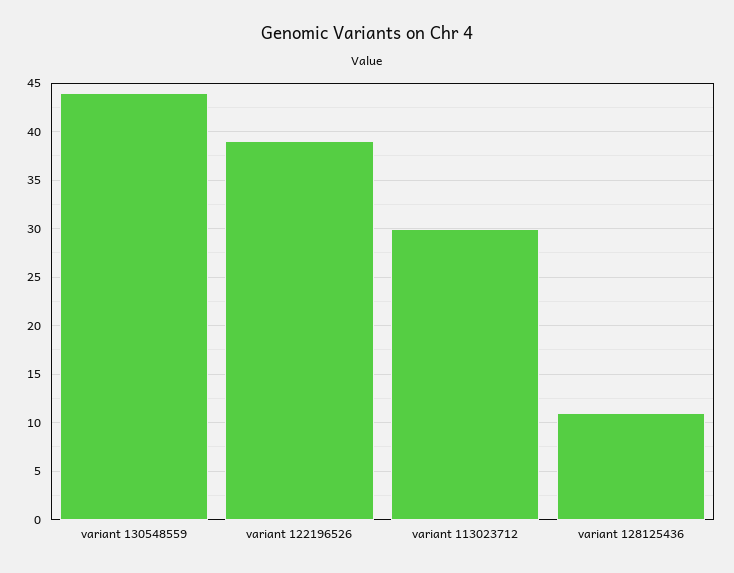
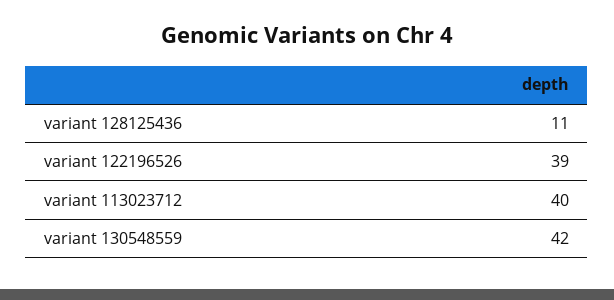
  {
-   "variant 130548559": 44,
+   "variant 130548559": 42,
    "variant 122196526": 39,
-   "variant 113023712": 30,
+   "variant 113023712": 40,
    "variant 128125436": 11
  }

